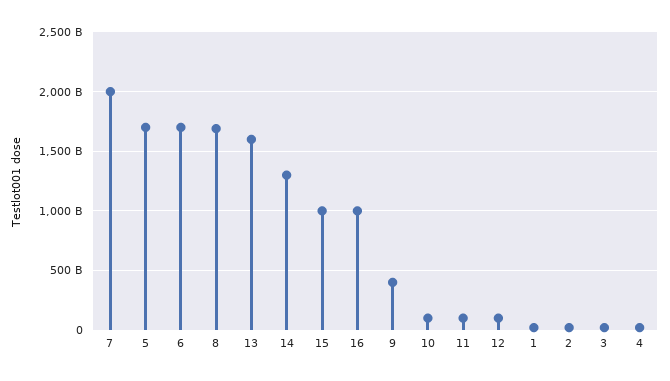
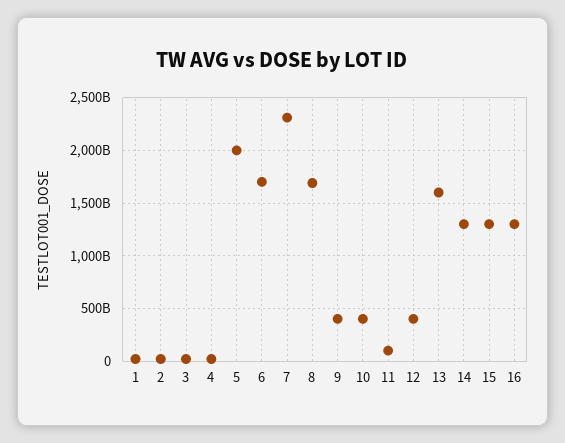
  {
-   "7": 2000000000000,
+   "7": 2300000000000,
-   "5": 1700000000000,
+   "5": 2000000000000,
    "6": 1700000000000,
    "8": 1700000000000,
    "13": 1600000000000,
    "14": 1300000000000,
-   "15": 1000000000000,
+   "15": 1300000000000,
-   "16": 1000000000000,
+   "16": 1300000000000,
    "9": 400000000000,
-   "10": 100000000000,
+   "10": 400000000000,
    "11": 100000000000,
-   "12": 100000000000,
+   "12": 400000000000,
    "1": 0,
    "2": 0,
    "3": 0,
    "4": 0
  }

